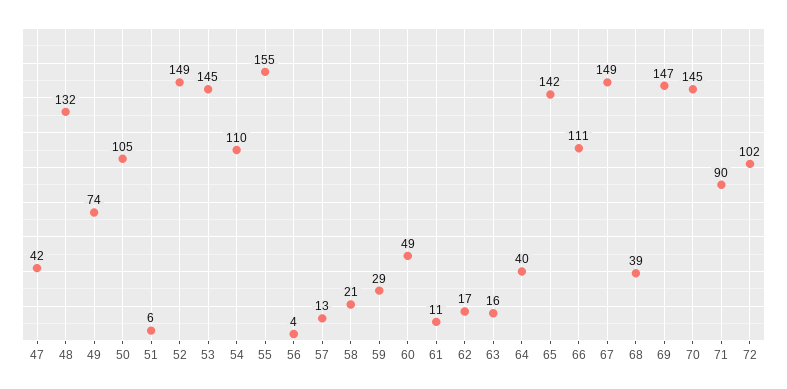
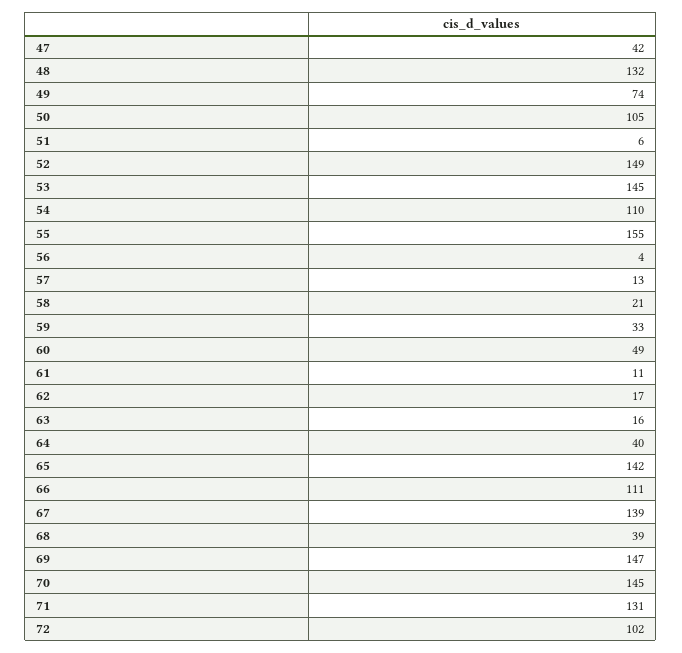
  {
    "47": 42,
    "48": 132,
    "49": 74,
    "50": 105,
    "51": 6,
    "52": 149,
    "53": 145,
    "54": 110,
    "55": 155,
    "56": 4,
    "57": 13,
    "58": 21,
-   "59": 29,
+   "59": 33,
    "60": 49,
    "61": 11,
    "62": 17,
    "63": 16,
    "64": 40,
    "65": 142,
    "66": 111,
-   "67": 149,
+   "67": 139,
    "68": 39,
    "69": 147,
    "70": 145,
-   "71": 90,
+   "71": 131,
    "72": 102
  }

